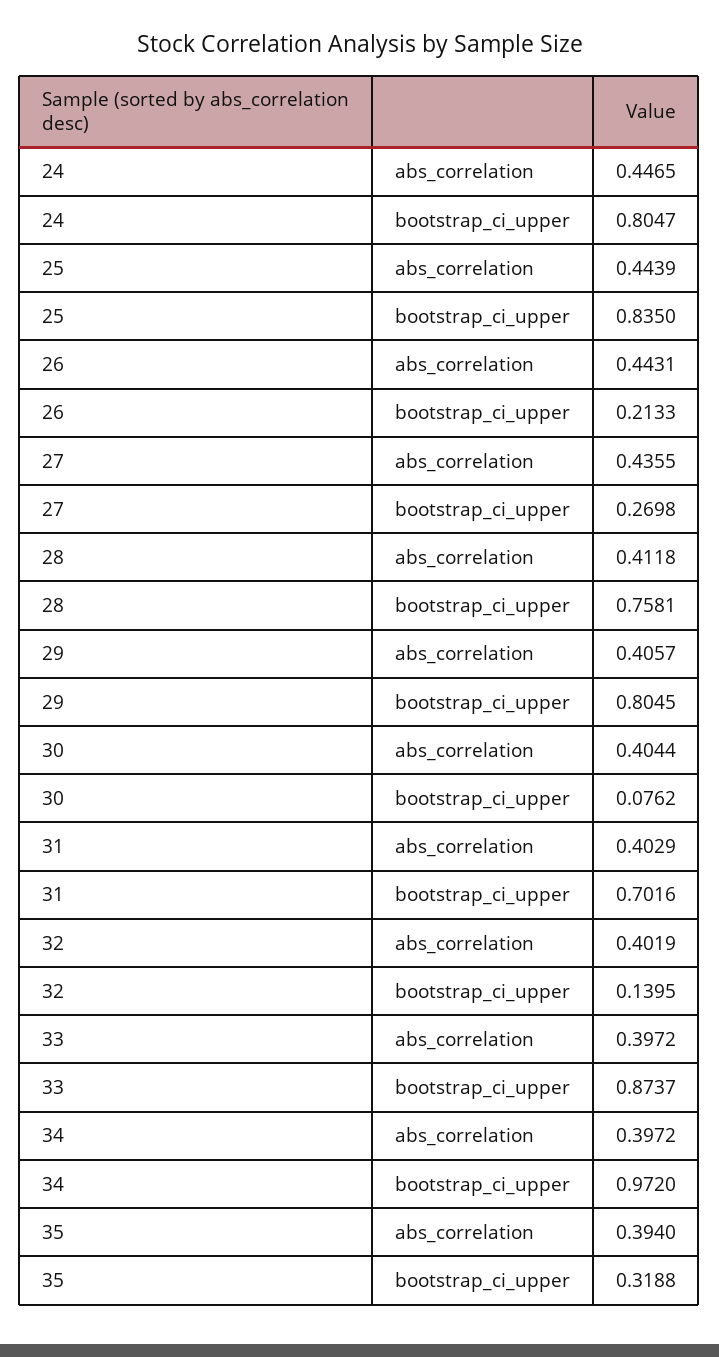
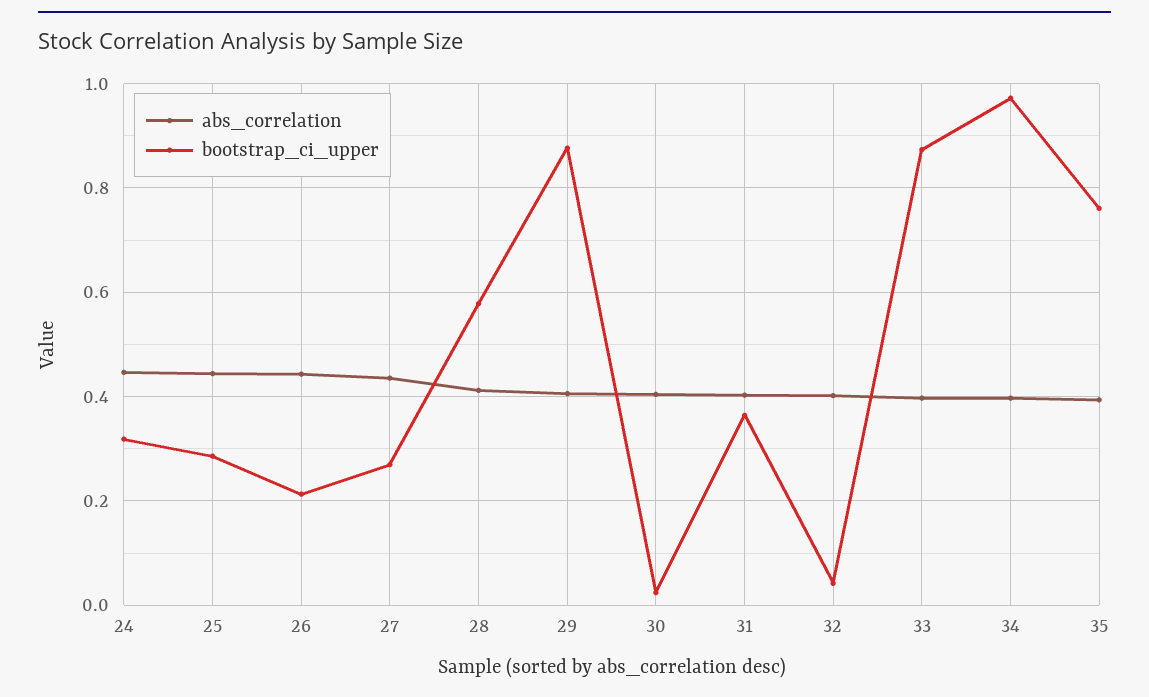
  {
    "abs_correlation": {
      "24": 0.4465,
      "25": 0.4439,
      "26": 0.4431,
      "27": 0.4355,
      "28": 0.4118,
      "29": 0.4057,
      "30": 0.4044,
      "31": 0.4029,
      "32": 0.4019,
      "33": 0.3972,
      "34": 0.3972,
      "35": 0.394
    },
    "bootstrap_ci_upper": {
-     "24": 0.8047,
+     "24": 0.32,
-     "25": 0.835,
+     "25": 0.28,
      "26": 0.2133,
      "27": 0.2698,
-     "28": 0.7581,
+     "28": 0.58,
-     "29": 0.8045,
+     "29": 0.88,
-     "30": 0.0762,
+     "30": 0.02,
-     "31": 0.7016,
+     "31": 0.36,
-     "32": 0.1395,
+     "32": 0.04,
      "33": 0.8737,
      "34": 0.972,
-     "35": 0.3188
+     "35": 0.76
    }
  }

